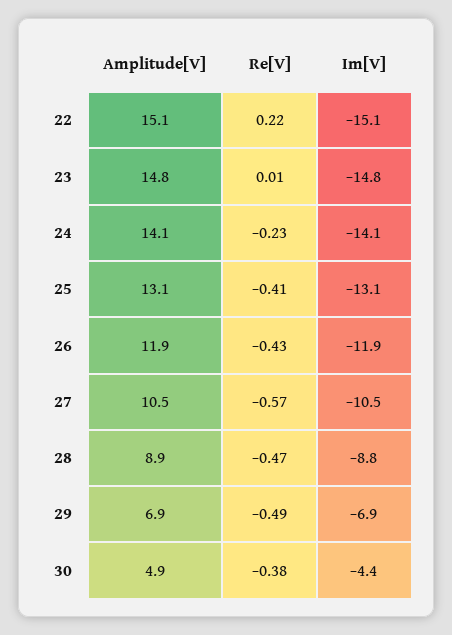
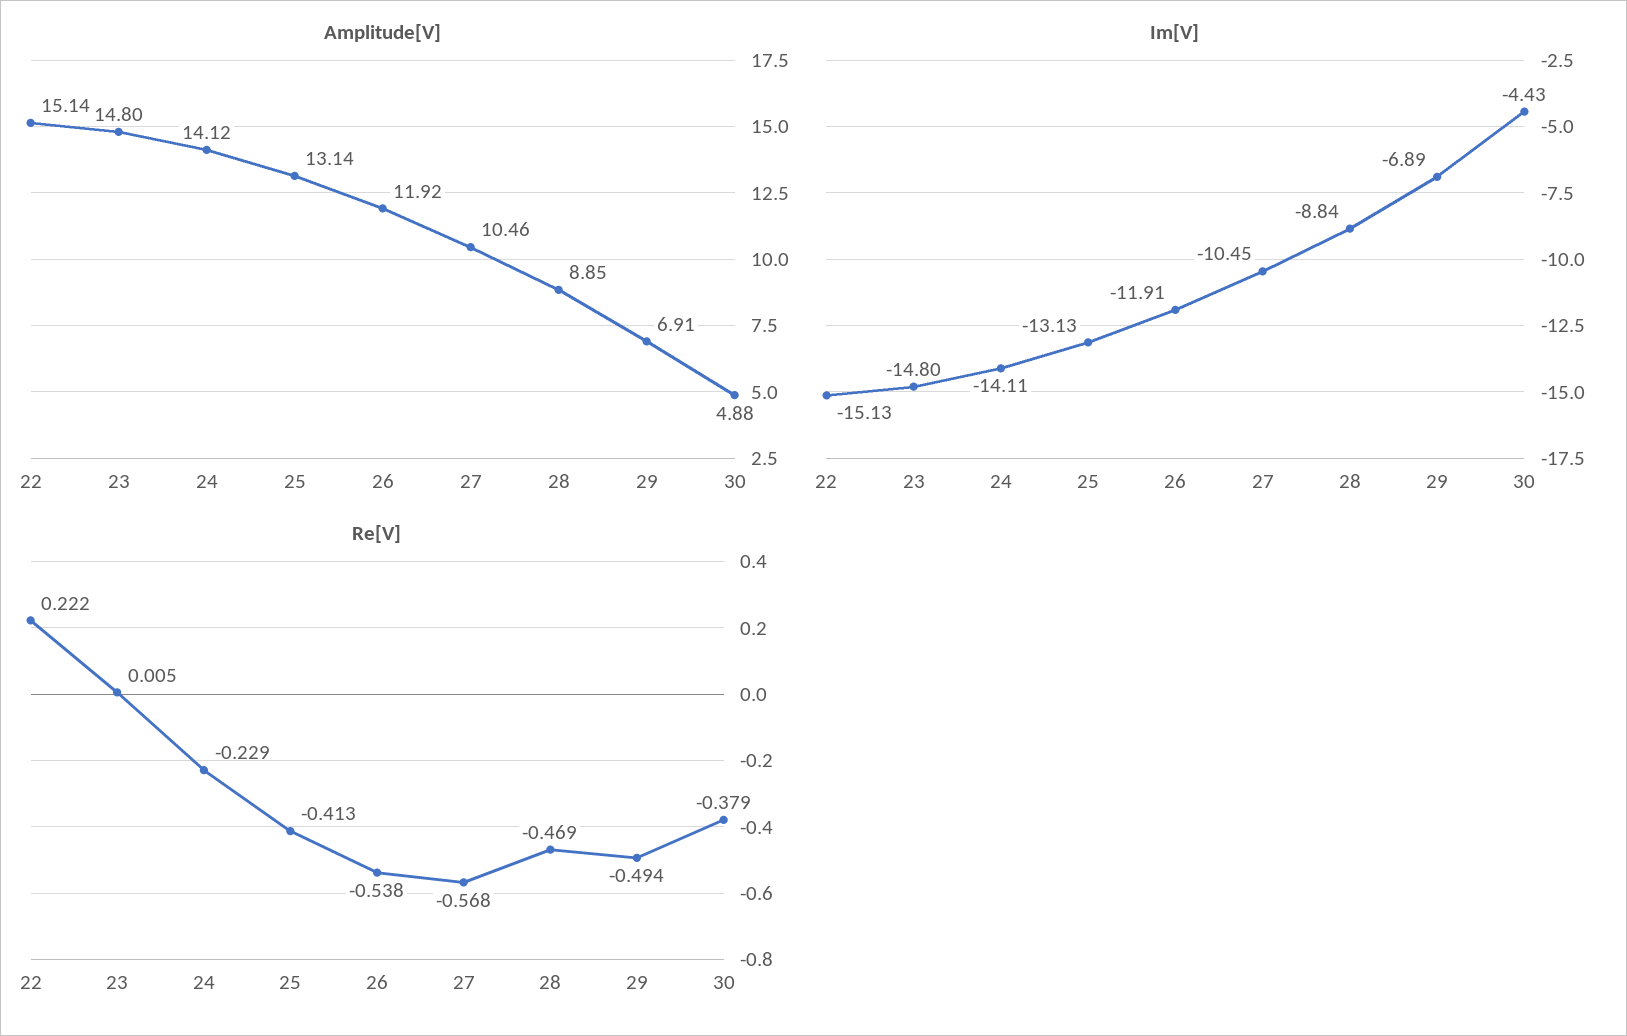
  {
    "Amplitude[V]": {
      "22": 15.14,
      "23": 14.8,
      "24": 14.12,
      "25": 13.14,
      "26": 11.92,
      "27": 10.46,
      "28": 8.85,
      "29": 6.91,
      "30": 4.88
    },
    "Re[V]": {
      "22": 0.222,
      "23": 0.005,
      "24": -0.229,
      "25": -0.413,
-     "26": -0.43,
+     "26": -0.538,
      "27": -0.568,
      "28": -0.469,
      "29": -0.494,
      "30": -0.379
    },
    "Im[V]": {
      "22": -15.13,
      "23": -14.8,
      "24": -14.11,
      "25": -13.13,
      "26": -11.91,
      "27": -10.45,
      "28": -8.84,
      "29": -6.89,
      "30": -4.43
    }
  }

